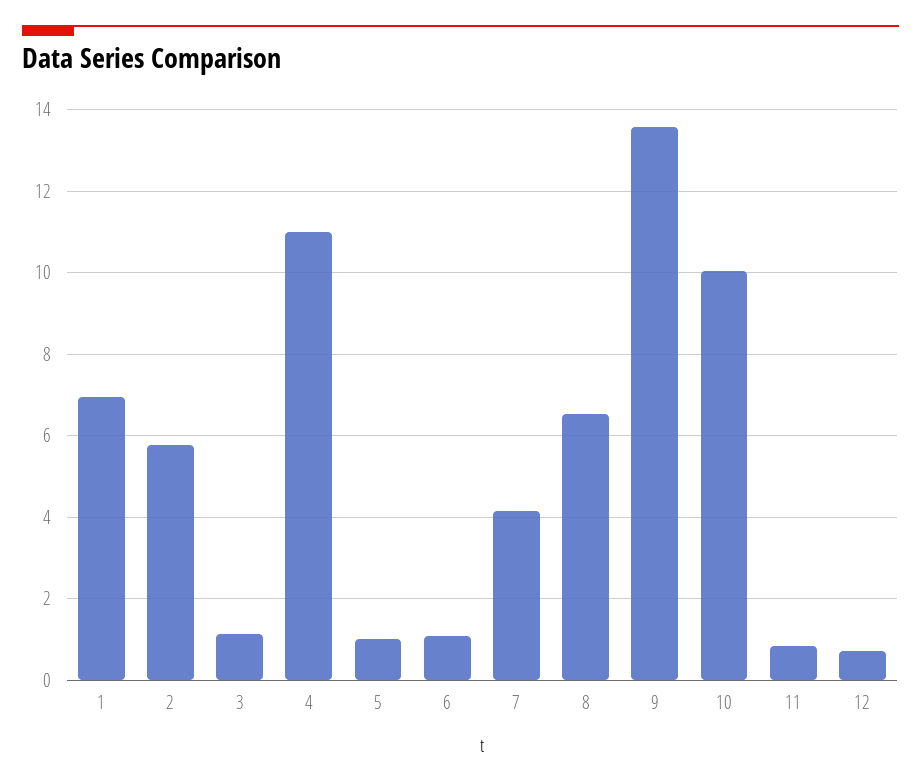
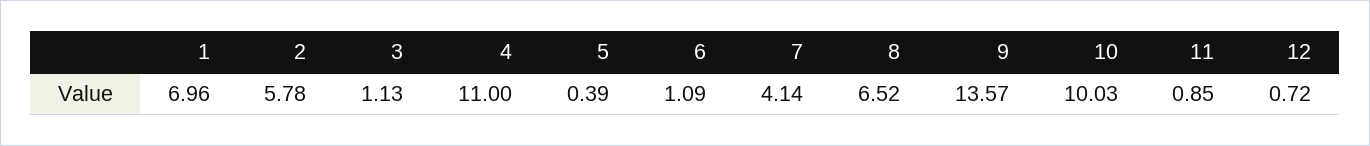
  {
    "1": 6.96,
    "2": 5.78,
    "3": 1.13,
    "4": 11,
-   "5": 1,
+   "5": 0.39,
    "6": 1.09,
    "7": 4.14,
    "8": 6.52,
    "9": 13.57,
    "10": 10.03,
    "11": 0.85,
    "12": 0.72
  }

